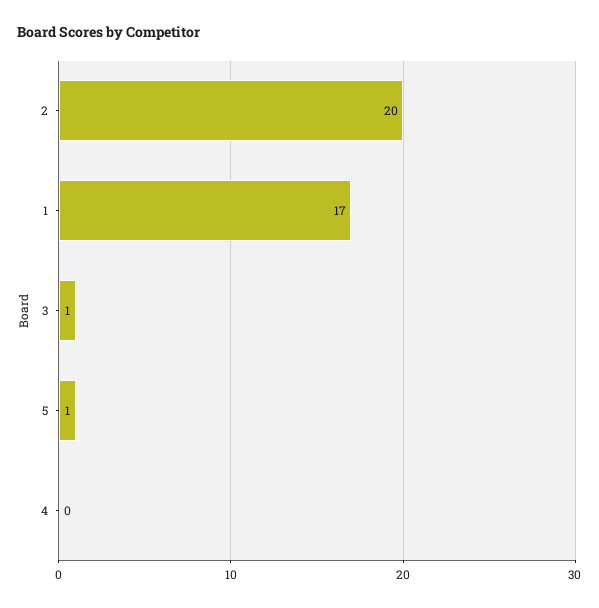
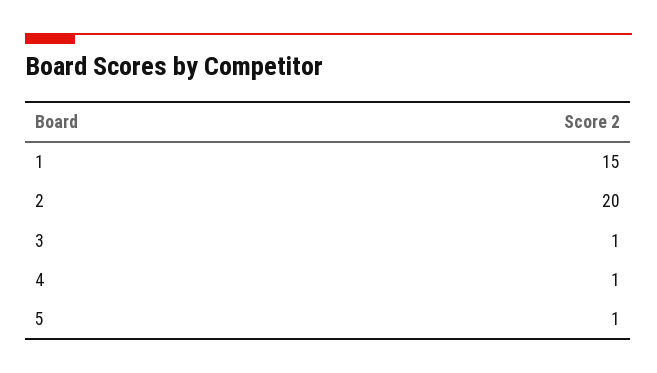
  {
    "2": 20,
-   "1": 17,
+   "1": 15,
    "3": 1,
    "5": 1,
-   "4": 0
+   "4": 1
  }

